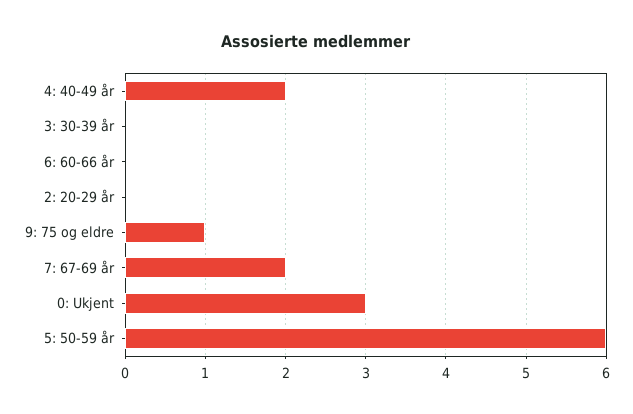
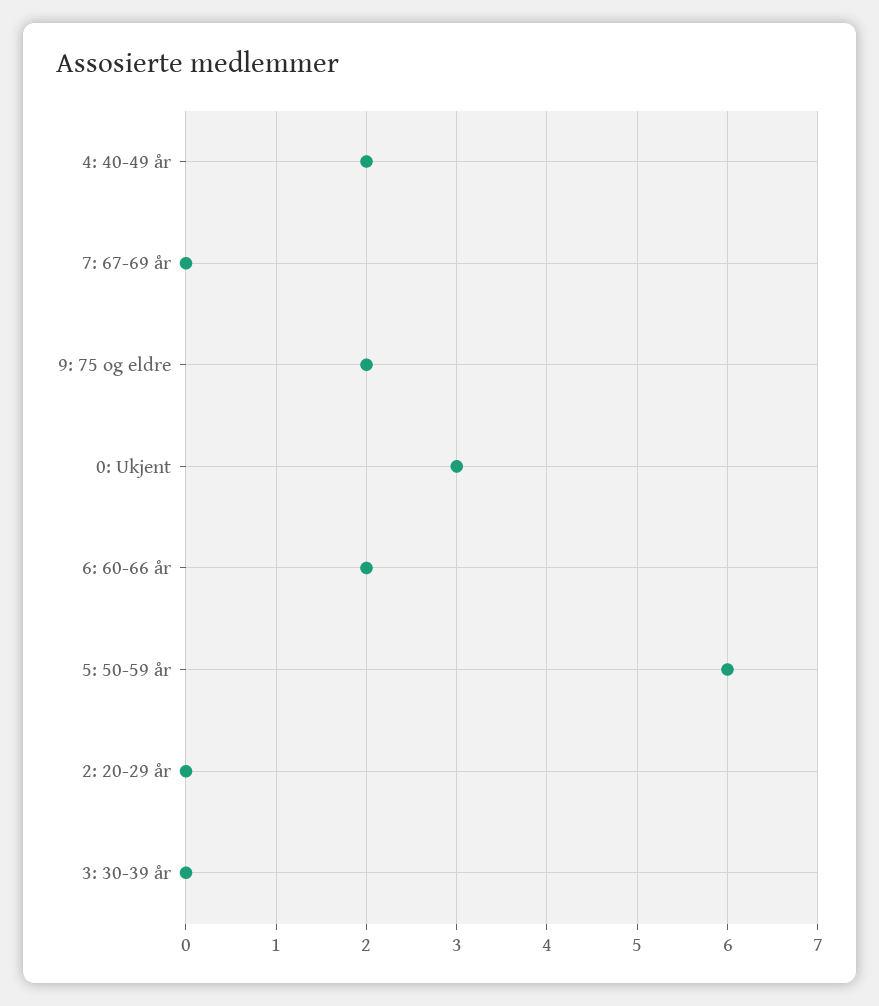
  {
    "4: 40-49 år": 2,
    "3: 30-39 år": 0,
-   "6: 60-66 år": 0,
+   "6: 60-66 år": 2,
    "2: 20-29 år": 0,
-   "9: 75 og eldre": 1,
+   "9: 75 og eldre": 2,
-   "7: 67-69 år": 2,
+   "7: 67-69 år": 0,
    "0: Ukjent": 3,
    "5: 50-59 år": 6
  }

